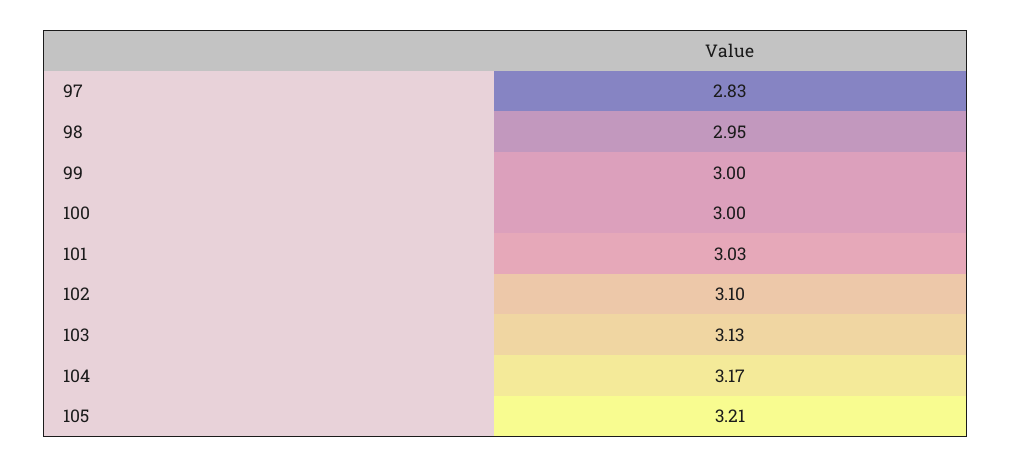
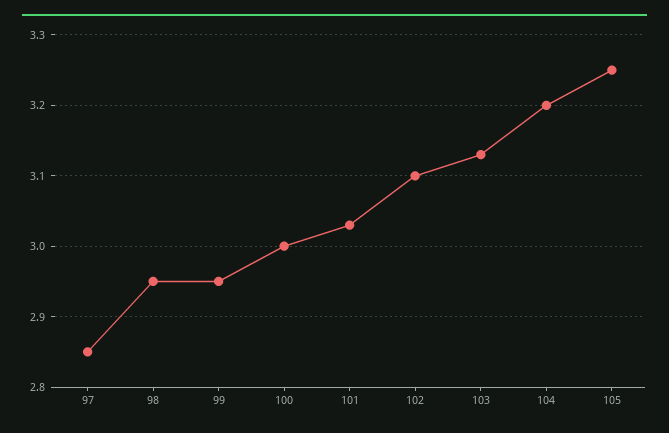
  {
-   "97": 2.83,
+   "97": 2.85,
    "98": 2.95,
-   "99": 3,
+   "99": 2.95,
    "100": 3,
    "101": 3.03,
    "102": 3.1,
    "103": 3.13,
-   "104": 3.17,
+   "104": 3.2,
-   "105": 3.21
+   "105": 3.25
  }

